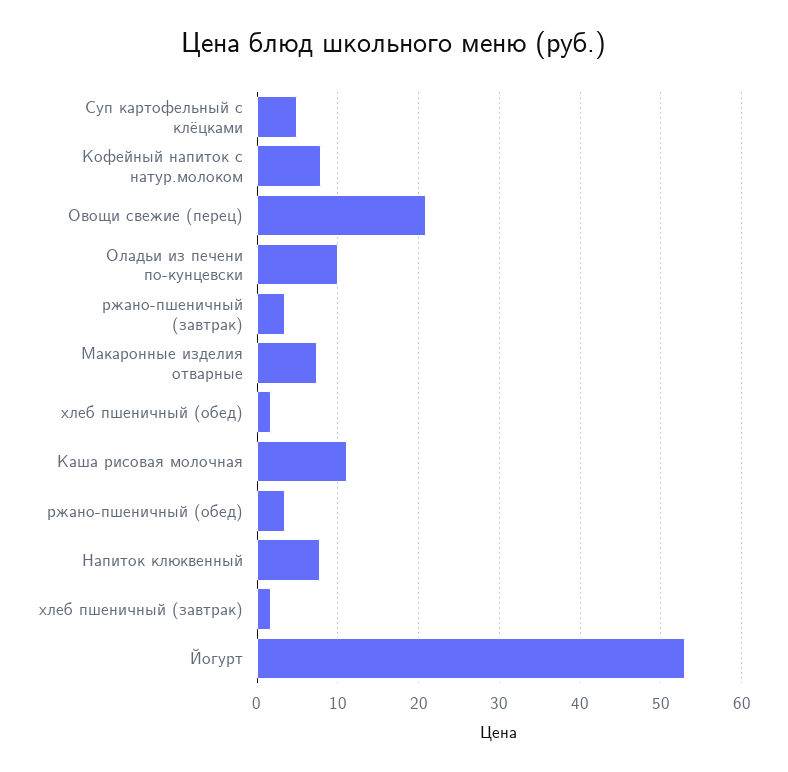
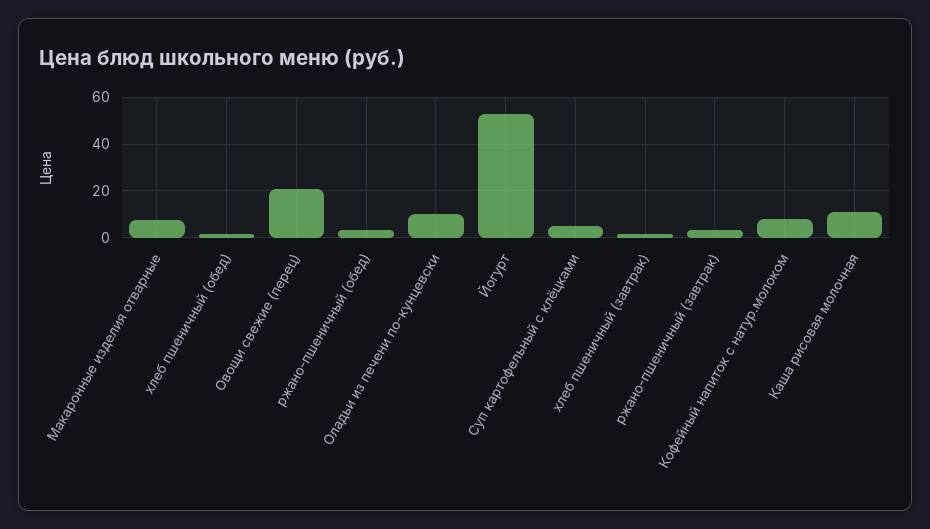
  {
    "Суп картофельный с клёцками": 5,
    "Кофейный напиток с натур.молоком": 8,
    "Овощи свежие (перец)": 21,
    "Оладьи из печени по-кунцевски": 10,
    "ржано-пшеничный (завтрак)": 3,
    "Макаронные изделия отварные": 7,
    "хлеб пшеничный (обед)": 2,
    "Каша рисовая молочная": 11,
    "ржано-пшеничный (обед)": 3,
-   "Напиток клюквенный": 8,
    "хлеб пшеничный (завтрак)": 2,
    "Йогурт": 53
  }

